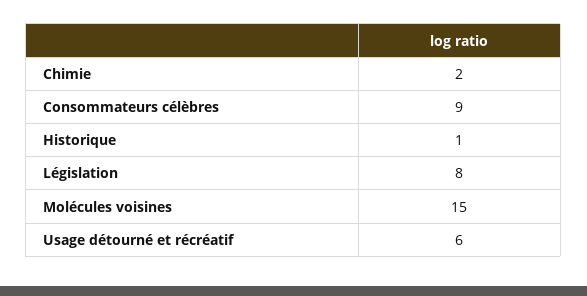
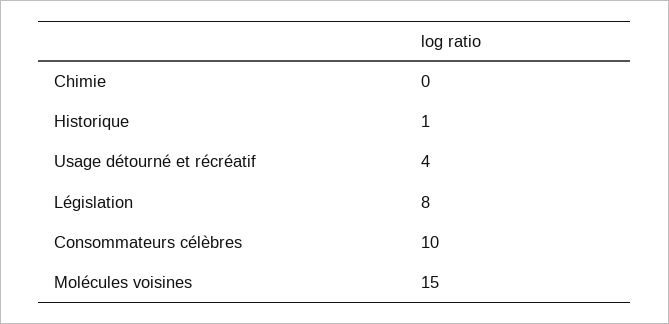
  {
-   "Chimie": 2,
+   "Chimie": 0,
-   "Consommateurs célèbres": 9,
+   "Consommateurs célèbres": 10,
    "Historique": 1,
    "Législation": 8,
    "Molécules voisines": 15,
-   "Usage détourné et récréatif": 6
+   "Usage détourné et récréatif": 4
  }

